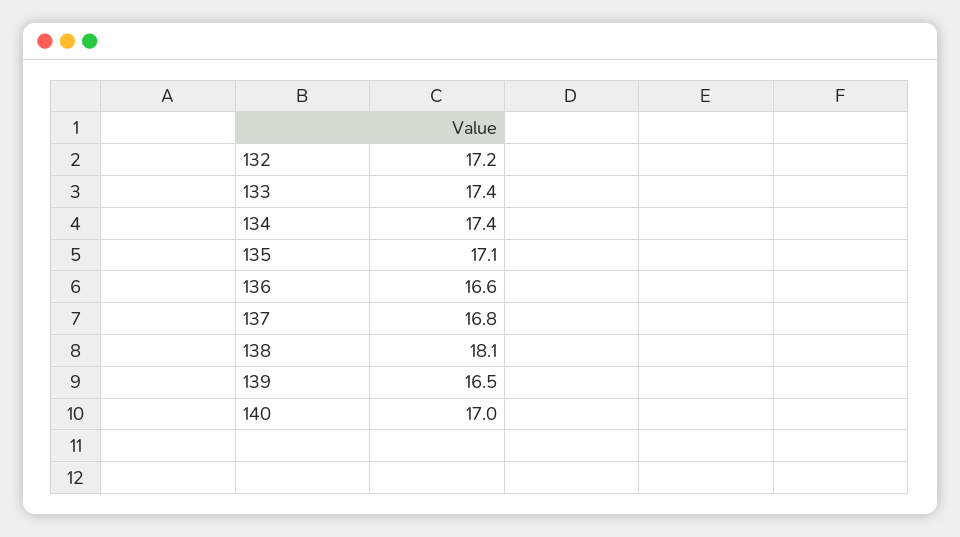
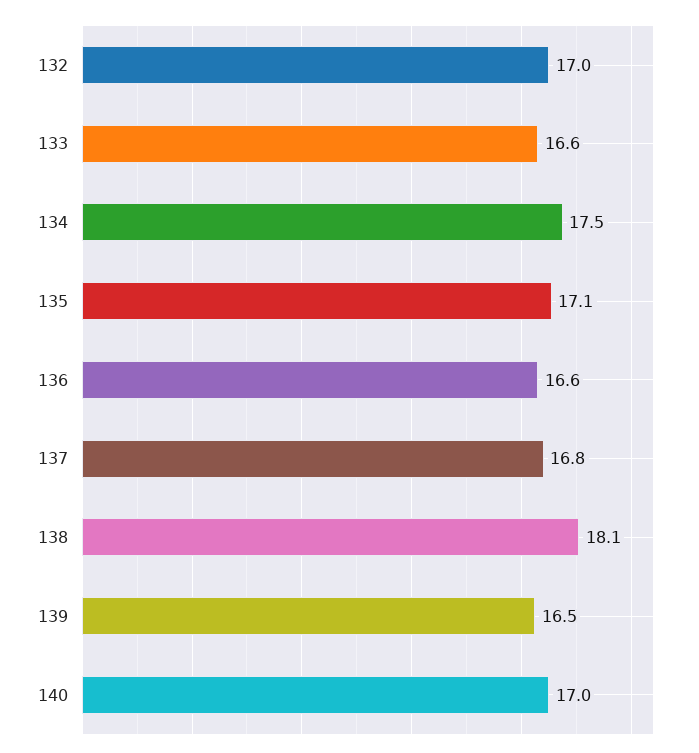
  {
-   "132": 17.2,
+   "132": 17,
-   "133": 17.4,
+   "133": 16.6,
-   "134": 17.4,
+   "134": 17.5,
    "135": 17.1,
    "136": 16.6,
    "137": 16.8,
    "138": 18.1,
    "139": 16.5,
    "140": 17
  }

